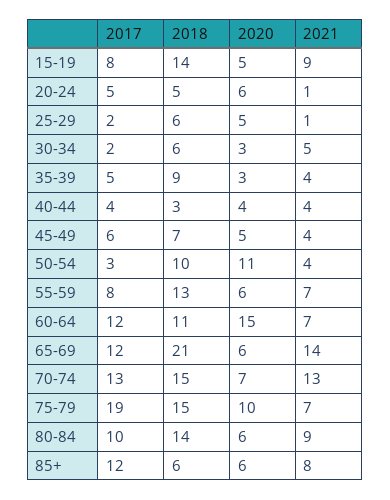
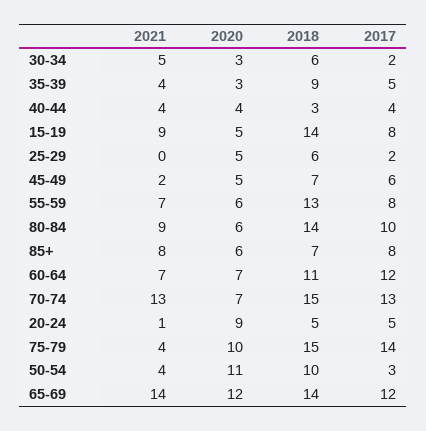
  {
    "2017": {
      "15-19": 8,
      "20-24": 5,
      "25-29": 2,
      "30-34": 2,
      "35-39": 5,
      "40-44": 4,
      "45-49": 6,
      "50-54": 3,
      "55-59": 8,
      "60-64": 12,
      "65-69": 12,
      "70-74": 13,
-     "75-79": 19,
+     "75-79": 14,
      "80-84": 10,
-     "85+": 12
+     "85+": 8
    },
    "2018": {
      "15-19": 14,
      "20-24": 5,
      "25-29": 6,
      "30-34": 6,
      "35-39": 9,
      "40-44": 3,
      "45-49": 7,
      "50-54": 10,
      "55-59": 13,
      "60-64": 11,
-     "65-69": 21,
+     "65-69": 14,
      "70-74": 15,
      "75-79": 15,
      "80-84": 14,
-     "85+": 6
+     "85+": 7
    },
    "2020": {
      "15-19": 5,
-     "20-24": 6,
+     "20-24": 9,
      "25-29": 5,
      "30-34": 3,
      "35-39": 3,
      "40-44": 4,
      "45-49": 5,
      "50-54": 11,
      "55-59": 6,
-     "60-64": 15,
+     "60-64": 7,
-     "65-69": 6,
+     "65-69": 12,
      "70-74": 7,
      "75-79": 10,
      "80-84": 6,
      "85+": 6
    },
    "2021": {
      "15-19": 9,
      "20-24": 1,
-     "25-29": 1,
+     "25-29": 0,
      "30-34": 5,
      "35-39": 4,
      "40-44": 4,
-     "45-49": 4,
+     "45-49": 2,
      "50-54": 4,
      "55-59": 7,
      "60-64": 7,
      "65-69": 14,
      "70-74": 13,
-     "75-79": 7,
+     "75-79": 4,
      "80-84": 9,
      "85+": 8
    }
  }

